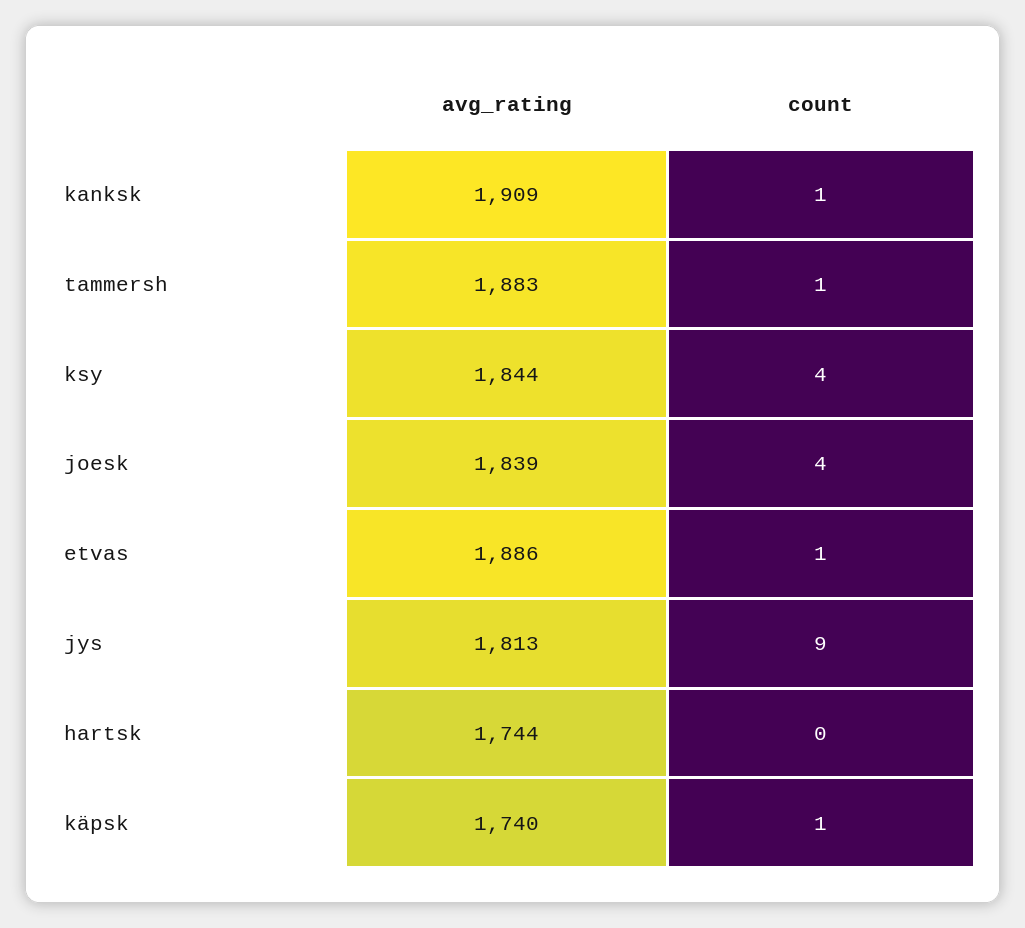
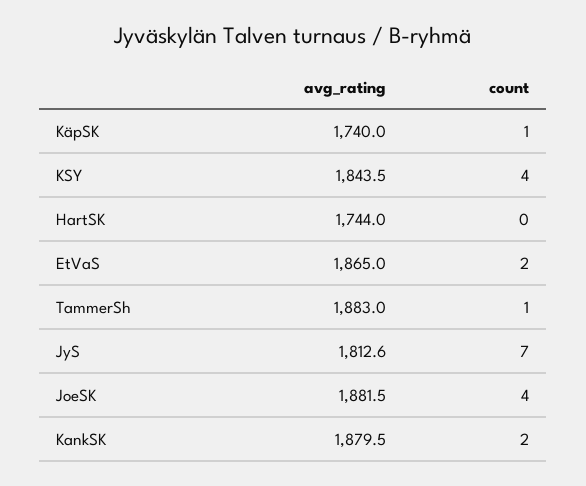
  {
    "avg_rating": {
-     "kanksk": 1909,
+     "kanksk": 1879.5,
      "tammersh": 1883,
      "ksy": 1843.5,
-     "joesk": 1839,
+     "joesk": 1881.5,
-     "etvas": 1886,
+     "etvas": 1865,
      "jys": 1812.6,
      "hartsk": 1744,
      "käpsk": 1740
    },
    "count": {
-     "kanksk": 1,
+     "kanksk": 2,
      "tammersh": 1,
      "ksy": 4,
      "joesk": 4,
-     "etvas": 1,
+     "etvas": 2,
-     "jys": 9,
+     "jys": 7,
      "hartsk": 0,
      "käpsk": 1
    }
  }

